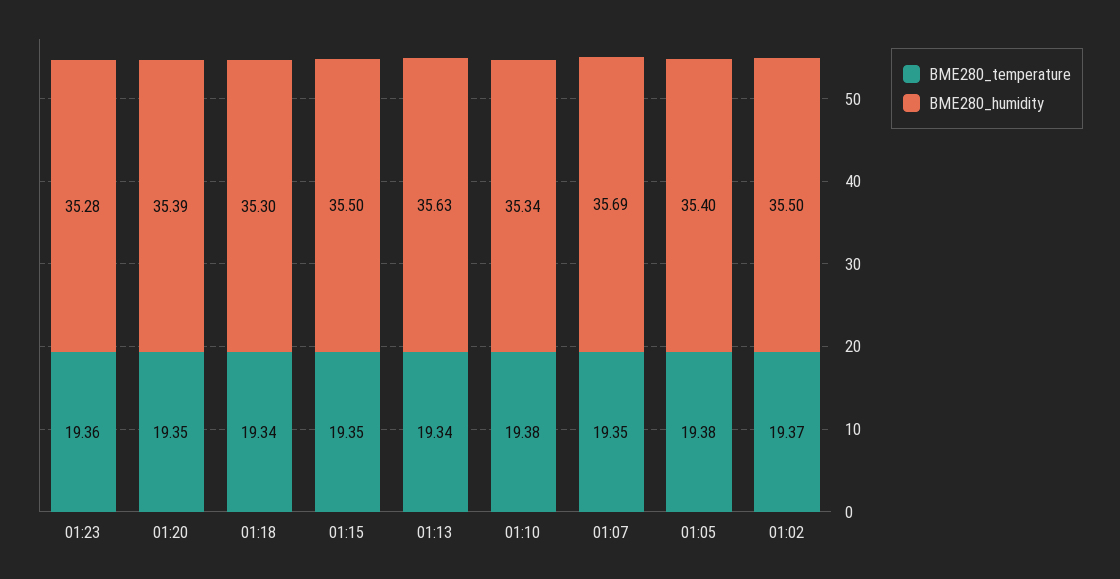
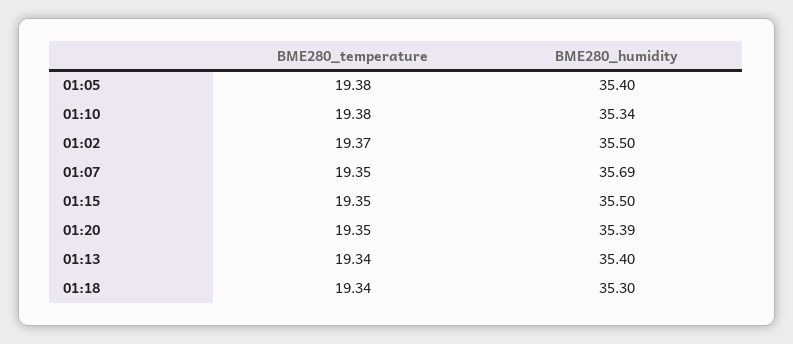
  {
    "BME280_temperature": {
-     "01:23": 19.36,
      "01:20": 19.35,
      "01:18": 19.34,
      "01:15": 19.35,
      "01:13": 19.34,
      "01:10": 19.38,
      "01:07": 19.35,
      "01:05": 19.38,
      "01:02": 19.37
    },
    "BME280_humidity": {
-     "01:23": 35.28,
      "01:20": 35.39,
      "01:18": 35.3,
      "01:15": 35.5,
-     "01:13": 35.63,
+     "01:13": 35.4,
      "01:10": 35.34,
      "01:07": 35.69,
      "01:05": 35.4,
      "01:02": 35.5
    }
  }

